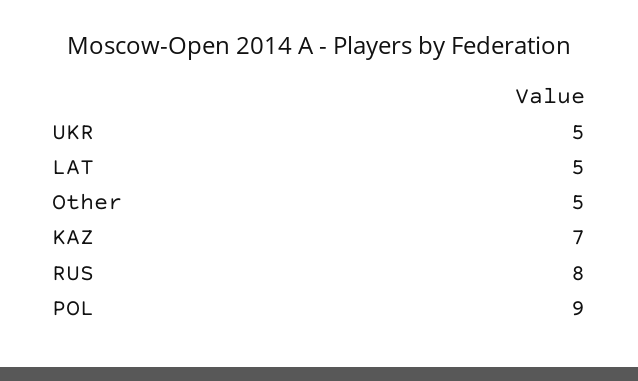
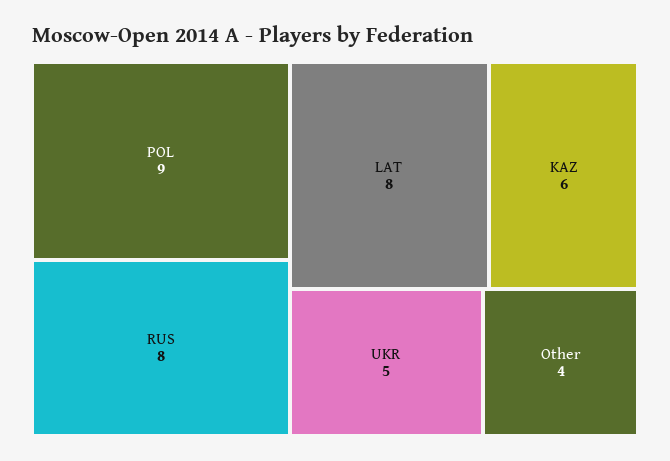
  {
    "UKR": 5,
-   "LAT": 5,
+   "LAT": 8,
-   "Other": 5,
+   "Other": 4,
-   "KAZ": 7,
+   "KAZ": 6,
    "RUS": 8,
    "POL": 9
  }

